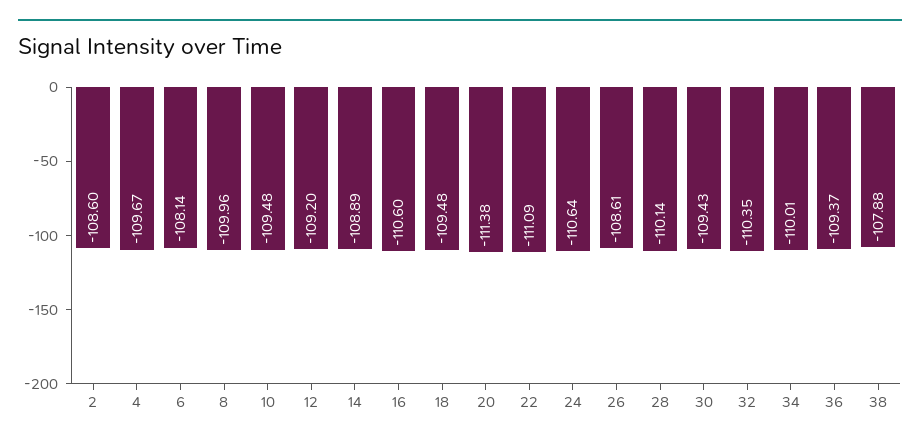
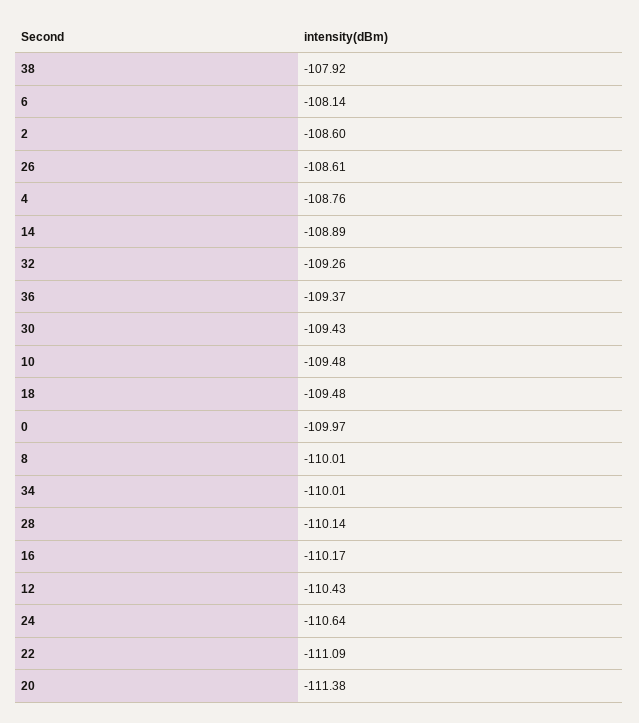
  {
    "2": -108.6,
-   "4": -109.67,
+   "4": -108.76,
    "6": -108.14,
-   "8": -109.96,
+   "8": -110.01,
    "10": -109.48,
-   "12": -109.2,
+   "12": -110.43,
    "14": -108.89,
-   "16": -110.6,
+   "16": -110.17,
    "18": -109.48,
    "20": -111.38,
    "22": -111.09,
    "24": -110.64,
    "26": -108.61,
    "28": -110.14,
    "30": -109.43,
-   "32": -110.35,
+   "32": -109.26,
    "34": -110.01,
    "36": -109.37,
-   "38": -107.88
+   "38": -107.92,
+   "0": -109.97
  }

